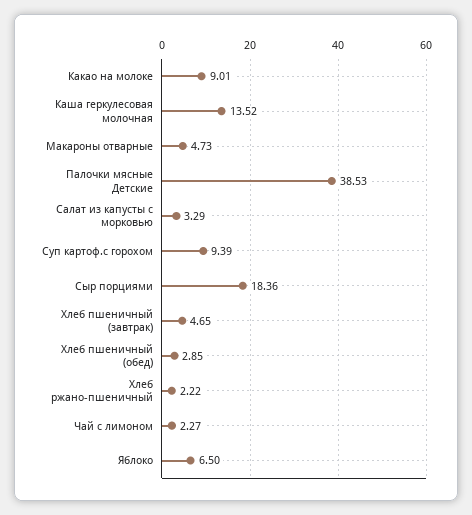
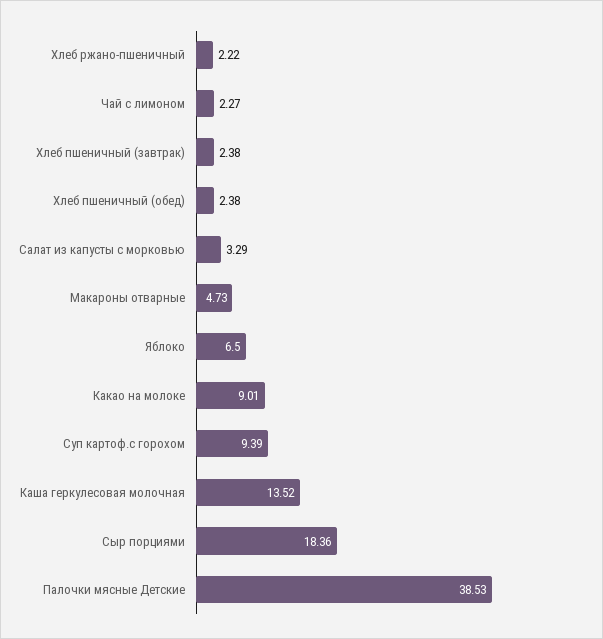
  {
    "Какао на молоке": 9.01,
    "Каша геркулесовая молочная": 13.52,
    "Макароны отварные": 4.73,
    "Палочки мясные Детские": 38.53,
    "Салат из капусты с морковью": 3.29,
    "Суп картоф.с горохом": 9.39,
    "Сыр порциями": 18.36,
-   "Хлеб пшеничный (завтрак)": 4.65,
+   "Хлеб пшеничный (завтрак)": 2.38,
-   "Хлеб пшеничный (обед)": 2.85,
+   "Хлеб пшеничный (обед)": 2.38,
    "Хлеб ржано-пшеничный": 2.22,
    "Чай с лимоном": 2.27,
    "Яблоко": 6.5
  }

